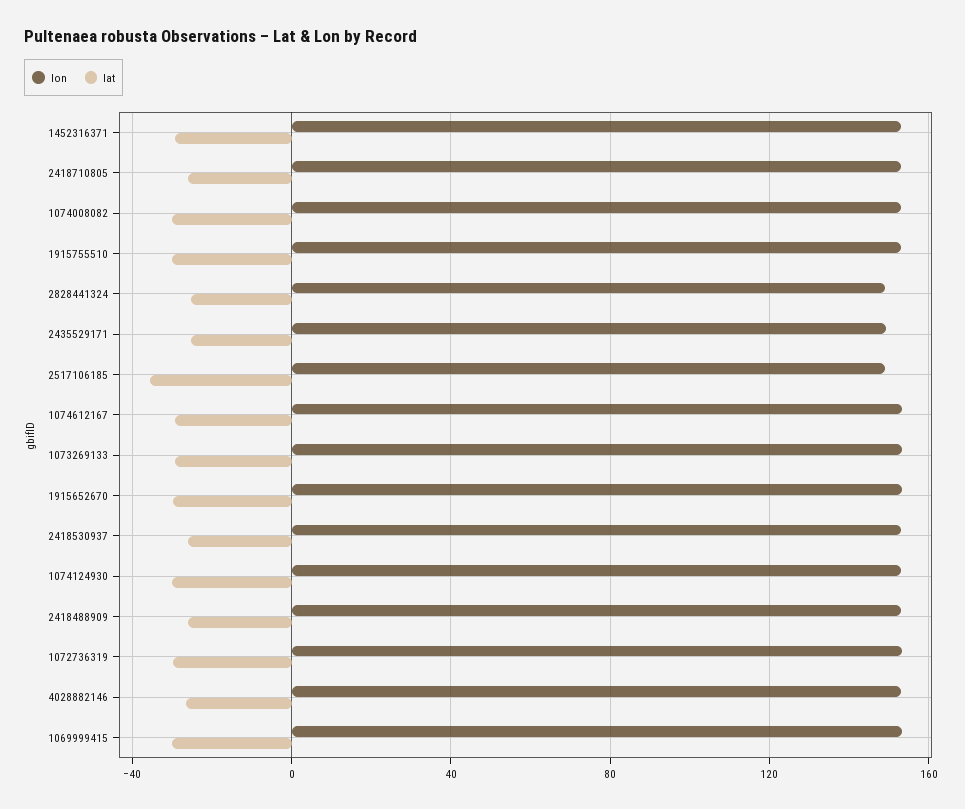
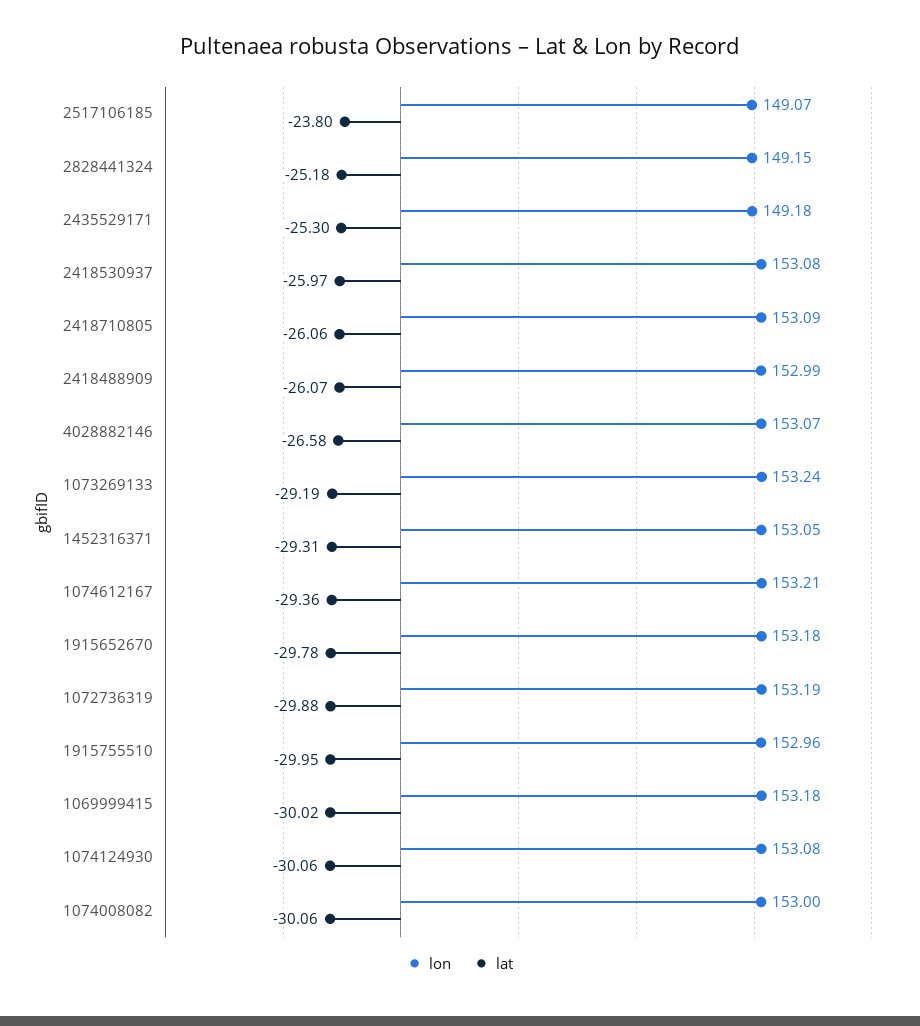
  {
    "lon": {
      "1452316371": 153.05,
      "2418710805": 153.09,
      "1074008082": 153,
      "1915755510": 152.96,
      "2828441324": 149.15,
      "2435529171": 149.18,
      "2517106185": 149.07,
      "1074612167": 153.21,
      "1073269133": 153.24,
      "1915652670": 153.18,
      "2418530937": 153.08,
      "1074124930": 153.08,
      "2418488909": 152.99,
      "1072736319": 153.19,
      "4028882146": 153.07,
      "1069999415": 153.18
    },
    "lat": {
      "1452316371": -29.31,
      "2418710805": -26.06,
      "1074008082": -30.06,
      "1915755510": -29.95,
      "2828441324": -25.18,
      "2435529171": -25.3,
-     "2517106185": -35,
+     "2517106185": -23.8,
      "1074612167": -29.36,
      "1073269133": -29.19,
      "1915652670": -29.78,
      "2418530937": -25.97,
      "1074124930": -30.06,
      "2418488909": -26.07,
      "1072736319": -29.88,
      "4028882146": -26.58,
      "1069999415": -30.02
    }
  }

